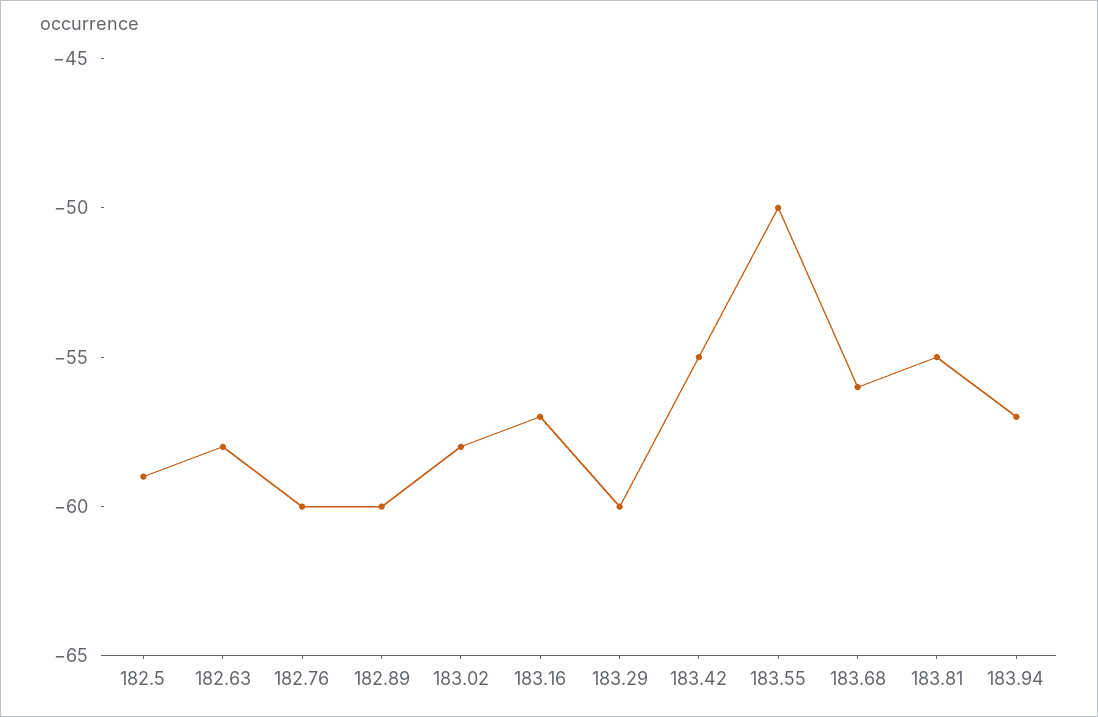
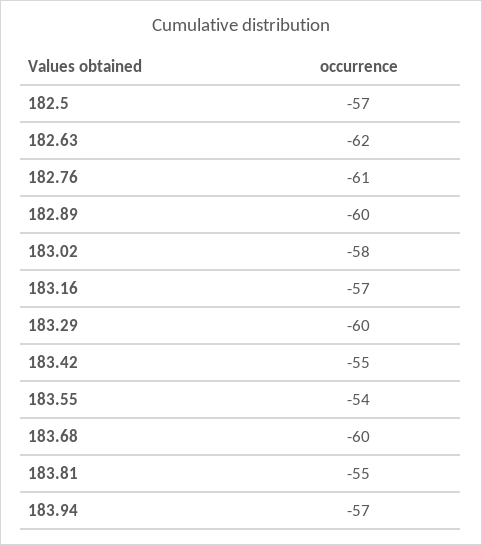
  {
-   "182.5": -59,
+   "182.5": -57,
-   "182.63": -58,
+   "182.63": -62,
-   "182.76": -60,
+   "182.76": -61,
    "182.89": -60,
    "183.02": -58,
    "183.16": -57,
    "183.29": -60,
    "183.42": -55,
-   "183.55": -50,
+   "183.55": -54,
-   "183.68": -56,
+   "183.68": -60,
    "183.81": -55,
    "183.94": -57
  }

